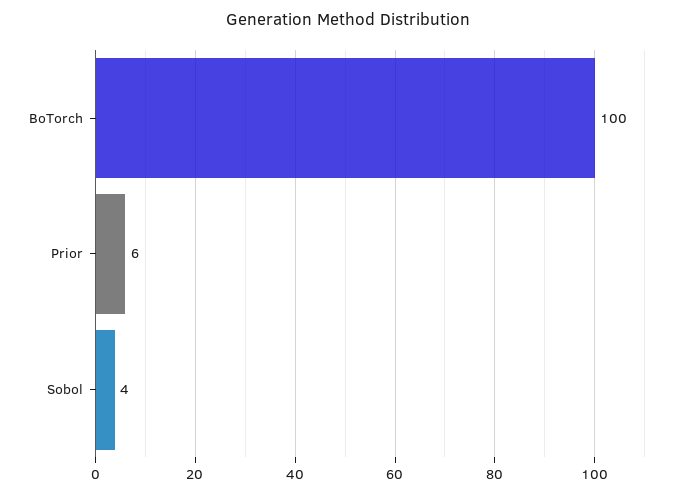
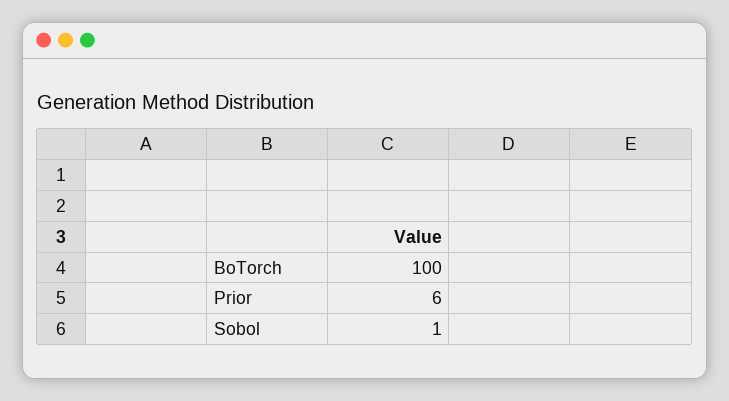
  {
    "BoTorch": 100,
    "Prior": 6,
-   "Sobol": 4
+   "Sobol": 1
  }

